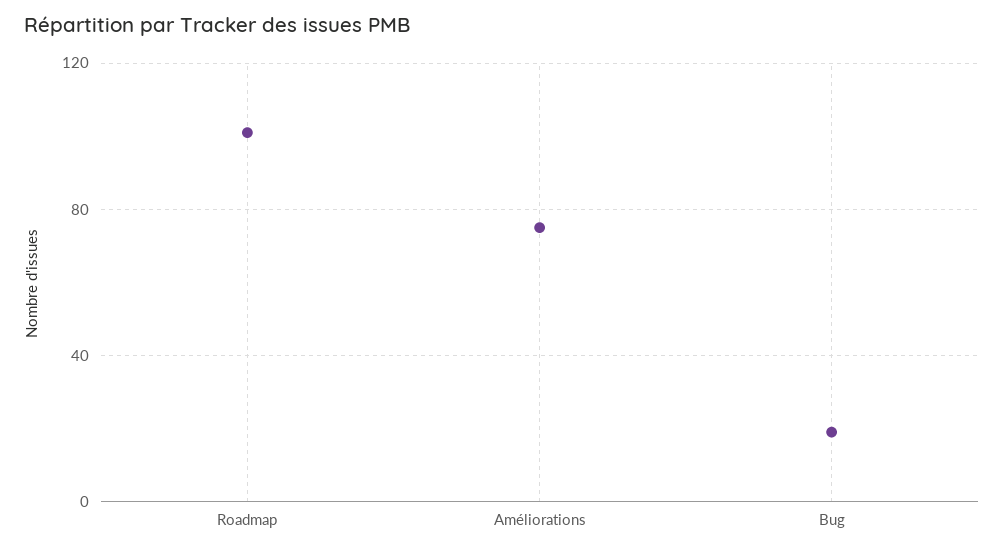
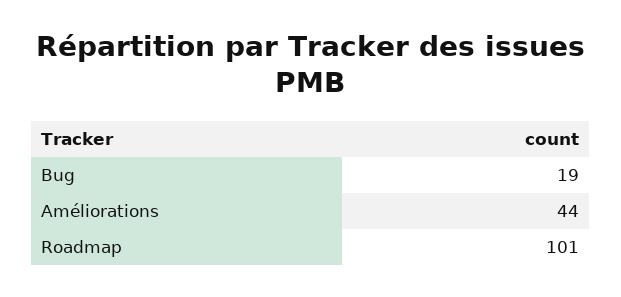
  {
    "Roadmap": 101,
-   "Améliorations": 75,
+   "Améliorations": 44,
    "Bug": 19
  }

